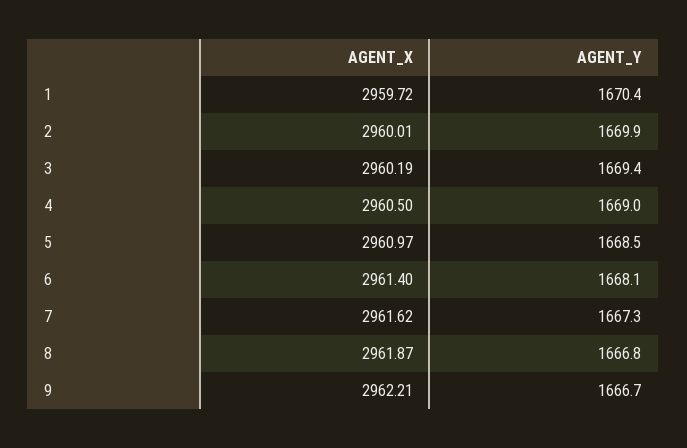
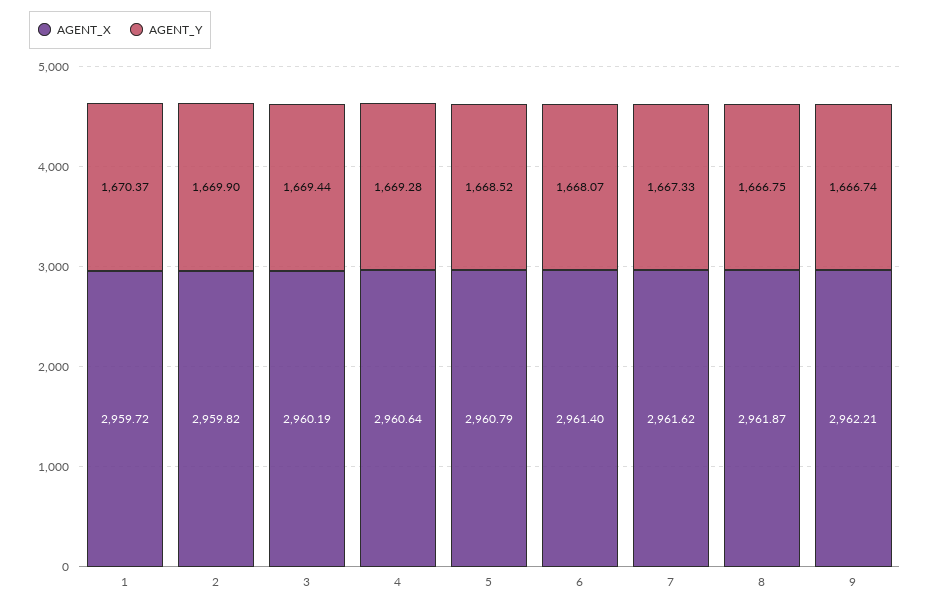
  {
    "AGENT_X": {
      "1": 2959.72,
-     "2": 2960.01,
+     "2": 2959.82,
      "3": 2960.19,
-     "4": 2960.5,
+     "4": 2960.64,
-     "5": 2960.97,
+     "5": 2960.79,
      "6": 2961.4,
      "7": 2961.62,
      "8": 2961.87,
      "9": 2962.21
    },
    "AGENT_Y": {
      "1": 1670.37,
      "2": 1669.9,
      "3": 1669.44,
-     "4": 1669,
+     "4": 1669.28,
      "5": 1668.52,
      "6": 1668.07,
      "7": 1667.33,
      "8": 1666.75,
      "9": 1666.74
    }
  }

